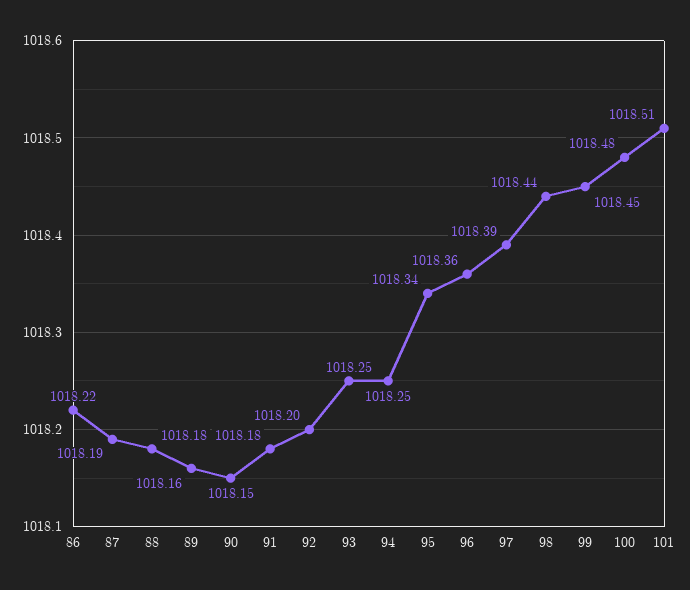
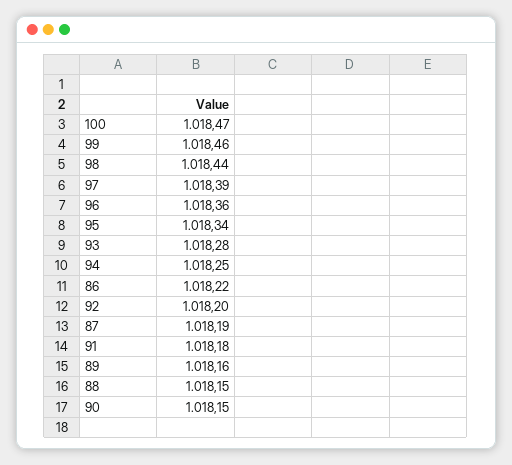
  {
    "86": 1018.22,
    "87": 1018.19,
-   "88": 1018.18,
+   "88": 1018.15,
    "89": 1018.16,
    "90": 1018.15,
    "91": 1018.18,
    "92": 1018.2,
-   "93": 1018.25,
+   "93": 1018.28,
    "94": 1018.25,
    "95": 1018.34,
    "96": 1018.36,
    "97": 1018.39,
    "98": 1018.44,
-   "99": 1018.45,
+   "99": 1018.46,
-   "100": 1018.48,
+   "100": 1018.47
-   "101": 1018.51
  }

